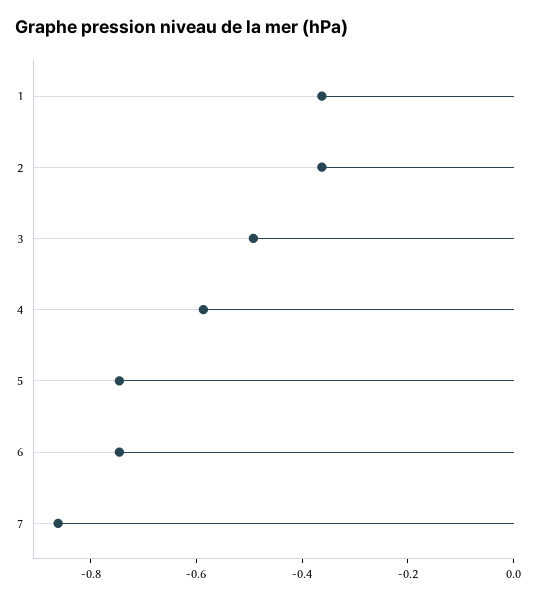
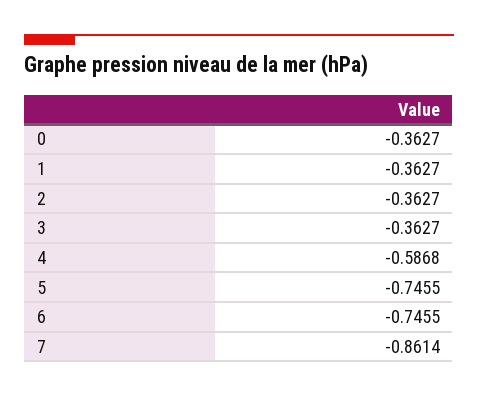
  {
    "1": -0.3627,
    "2": -0.3627,
-   "3": -0.5,
+   "3": -0.3627,
    "4": -0.5868,
    "5": -0.7455,
    "6": -0.7455,
-   "7": -0.8614
+   "7": -0.8614,
+   "0": -0.3627
  }

